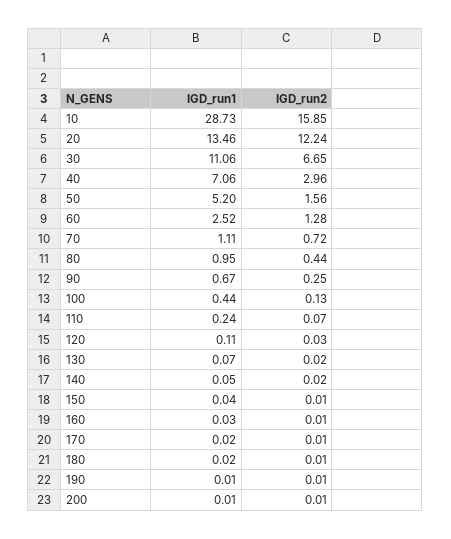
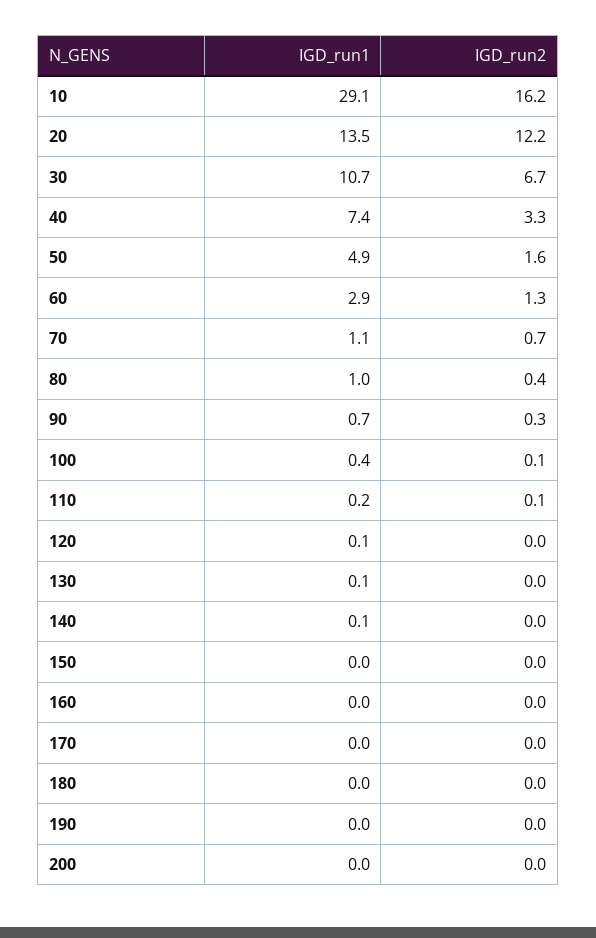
  {
    "IGD_run1": {
-     "10": 28.73,
+     "10": 29.1,
      "20": 13.46,
-     "30": 11.06,
+     "30": 10.7,
-     "40": 7.06,
+     "40": 7.4,
-     "50": 5.2,
+     "50": 4.9,
-     "60": 2.52,
+     "60": 2.9,
      "70": 1.11,
      "80": 0.95,
      "90": 0.67,
      "100": 0.44,
      "110": 0.24,
      "120": 0.11,
      "130": 0.07,
      "140": 0.05,
      "150": 0.04,
      "160": 0.03,
      "170": 0.02,
      "180": 0.02,
      "190": 0.01,
      "200": 0.01
    },
    "IGD_run2": {
-     "10": 15.85,
+     "10": 16.2,
      "20": 12.24,
      "30": 6.65,
-     "40": 2.96,
+     "40": 3.3,
      "50": 1.56,
      "60": 1.28,
      "70": 0.72,
      "80": 0.44,
      "90": 0.25,
      "100": 0.13,
      "110": 0.07,
      "120": 0.03,
      "130": 0.02,
      "140": 0.02,
      "150": 0.01,
      "160": 0.01,
      "170": 0.01,
      "180": 0.01,
      "190": 0.01,
      "200": 0.01
    }
  }

